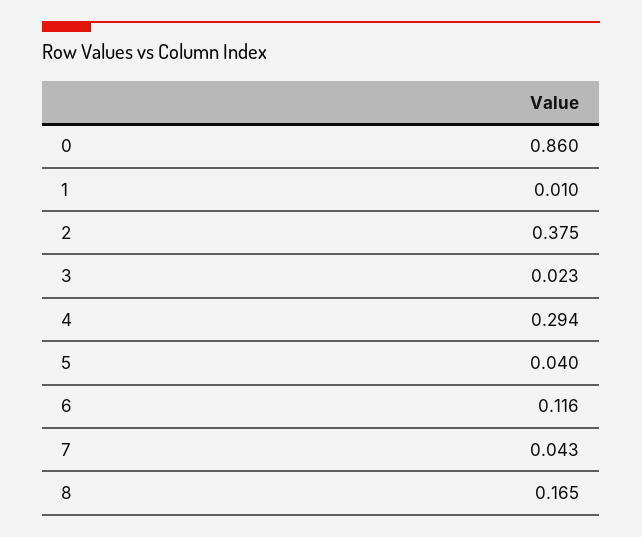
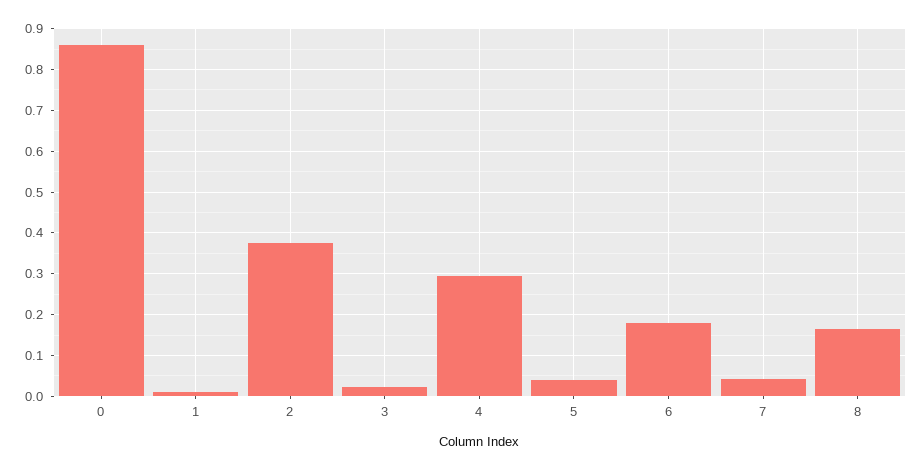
  {
    "0": 0.86,
    "1": 0.01,
    "2": 0.375,
    "3": 0.023,
    "4": 0.294,
    "5": 0.04,
-   "6": 0.116,
+   "6": 0.18,
    "7": 0.043,
    "8": 0.165
  }

